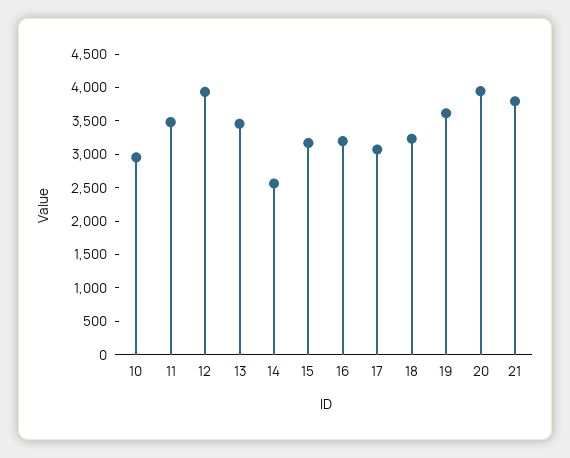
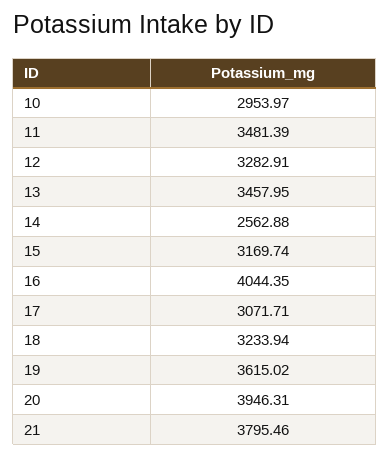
  {
    "10": 2953.97,
    "11": 3481.39,
-   "12": 4000,
+   "12": 3282.91,
    "13": 3457.95,
    "14": 2562.88,
    "15": 3169.74,
-   "16": 3250,
+   "16": 4044.35,
    "17": 3071.71,
    "18": 3233.94,
    "19": 3615.02,
    "20": 3946.31,
    "21": 3795.46
  }

